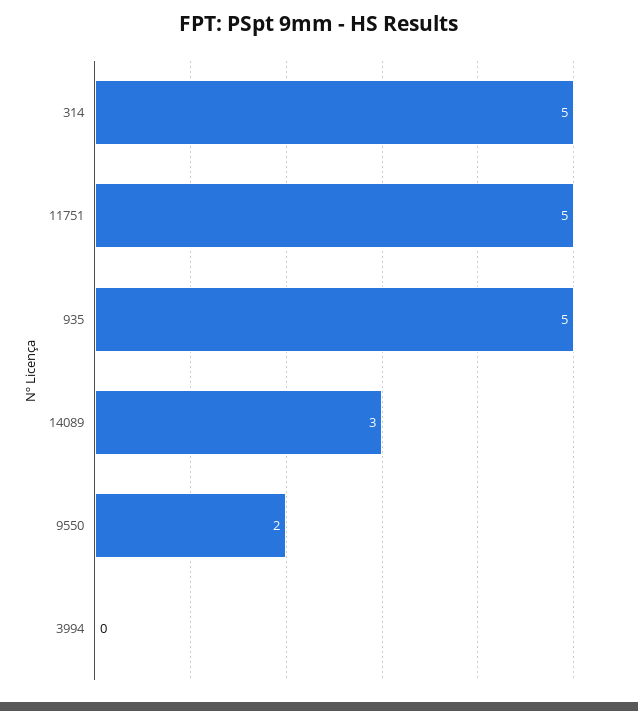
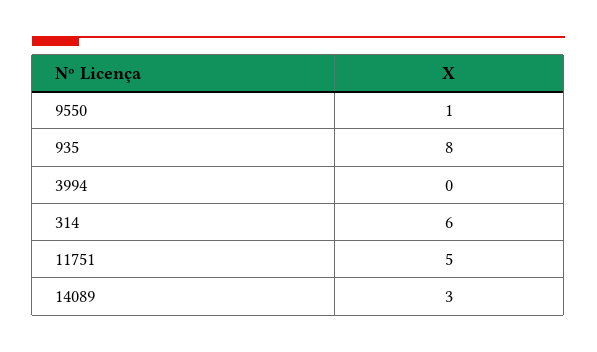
  {
-   "314": 5,
+   "314": 6,
    "11751": 5,
-   "935": 5,
+   "935": 8,
    "14089": 3,
-   "9550": 2,
+   "9550": 1,
    "3994": 0
  }

